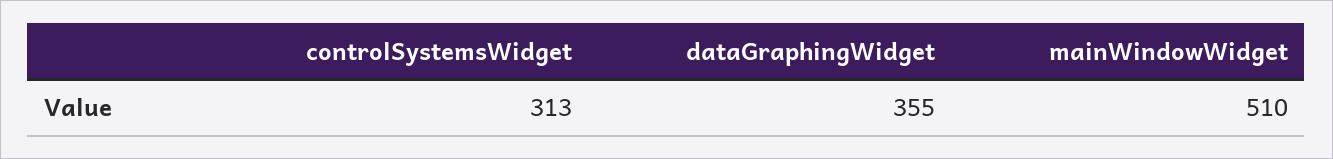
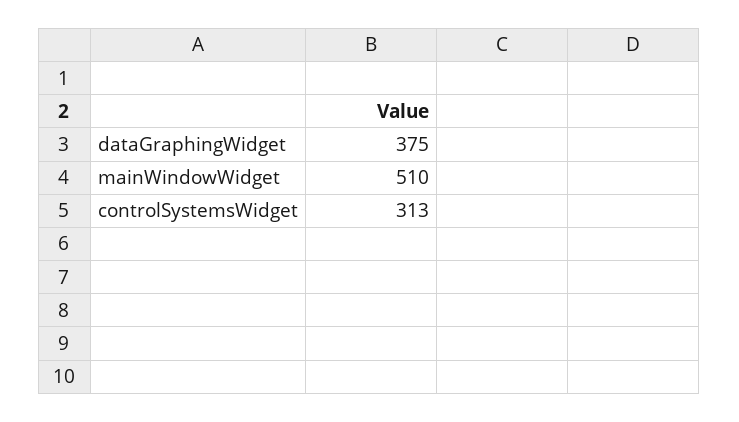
  {
    "controlSystemsWidget": 313,
-   "dataGraphingWidget": 355,
+   "dataGraphingWidget": 375,
    "mainWindowWidget": 510
  }

